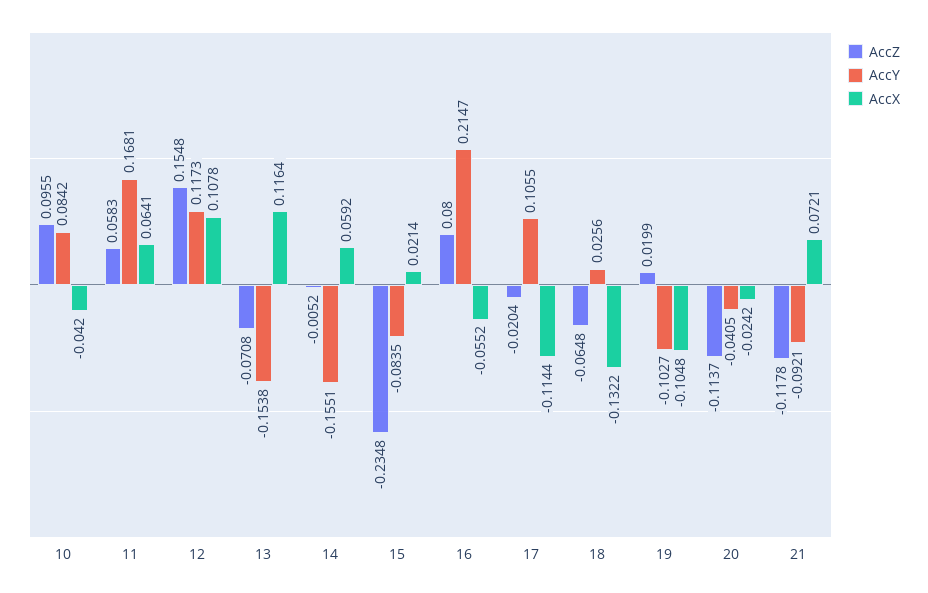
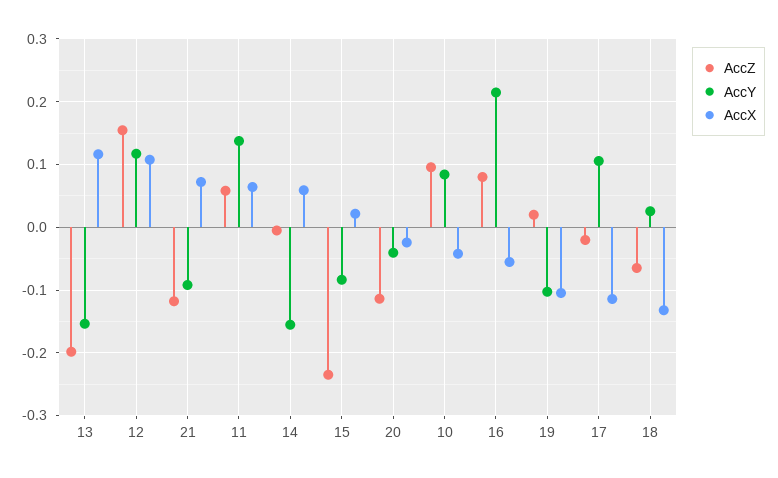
  {
    "AccZ": {
      "10": 0.0955,
      "11": 0.0583,
      "12": 0.1548,
-     "13": -0.0708,
+     "13": -0.2,
      "14": -0.0052,
      "15": -0.2348,
      "16": 0.08,
      "17": -0.0204,
      "18": -0.0648,
      "19": 0.0199,
      "20": -0.1137,
      "21": -0.1178
    },
    "AccY": {
      "10": 0.0842,
-     "11": 0.1681,
+     "11": 0.14,
      "12": 0.1173,
      "13": -0.1538,
      "14": -0.1551,
      "15": -0.0835,
      "16": 0.2147,
      "17": 0.1055,
      "18": 0.0256,
      "19": -0.1027,
      "20": -0.0405,
      "21": -0.0921
    },
    "AccX": {
      "10": -0.042,
      "11": 0.0641,
      "12": 0.1078,
      "13": 0.1164,
      "14": 0.0592,
      "15": 0.0214,
      "16": -0.0552,
      "17": -0.1144,
      "18": -0.1322,
      "19": -0.1048,
      "20": -0.0242,
      "21": 0.0721
    }
  }

